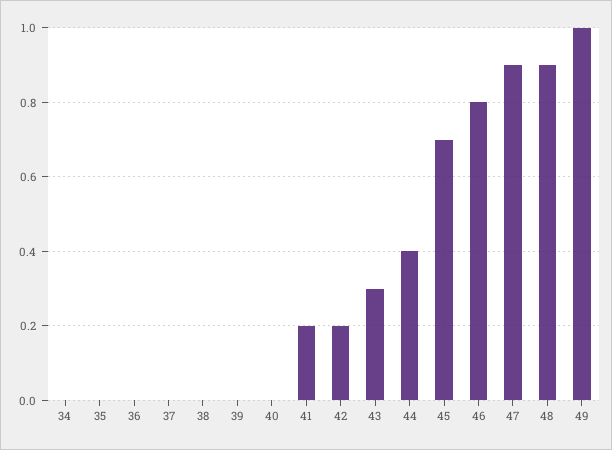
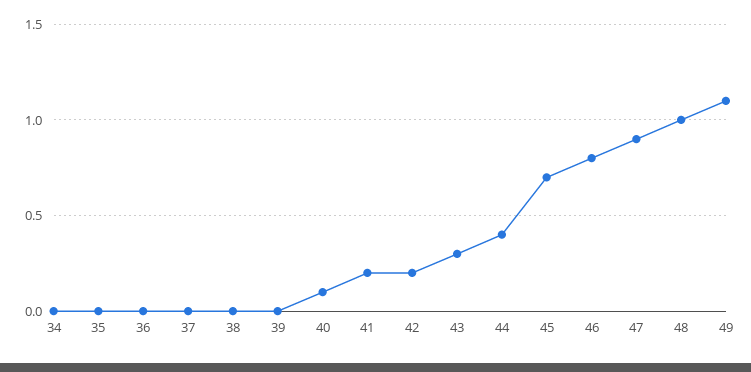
  {
    "34": 0,
    "35": 0,
    "36": 0,
    "37": 0,
    "38": 0,
    "39": 0,
-   "40": 0,
+   "40": 0.1,
    "41": 0.2,
    "42": 0.2,
    "43": 0.3,
    "44": 0.4,
    "45": 0.7,
    "46": 0.8,
    "47": 0.9,
-   "48": 0.9,
+   "48": 1,
-   "49": 1
+   "49": 1.1
  }

